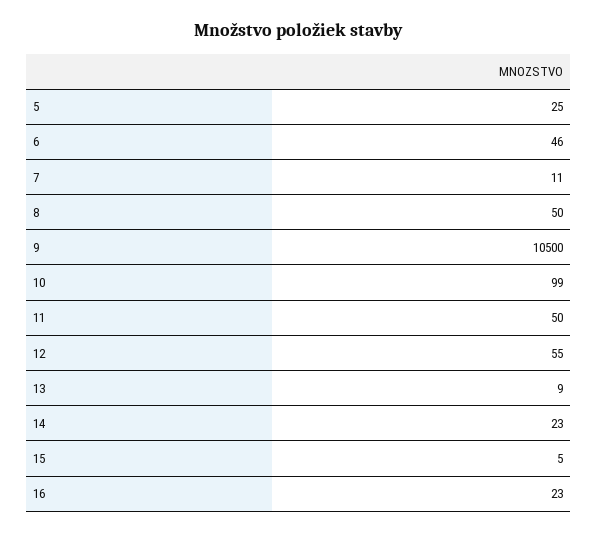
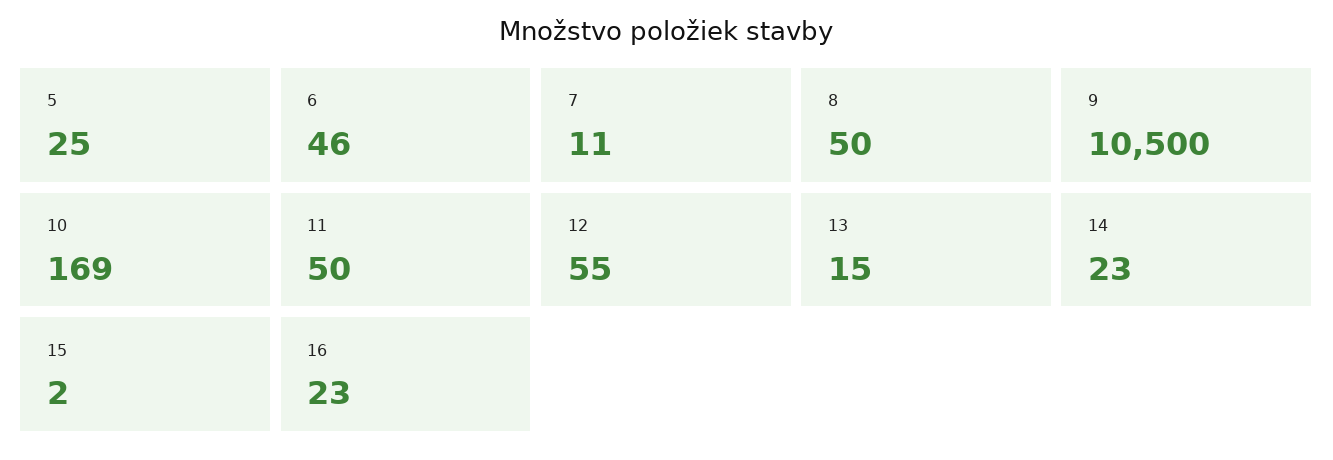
  {
    "5": 25,
    "6": 46,
    "7": 11,
    "8": 50,
    "9": 10500,
-   "10": 99,
+   "10": 169,
    "11": 50,
    "12": 55,
-   "13": 9,
+   "13": 15,
    "14": 23,
-   "15": 5,
+   "15": 2,
    "16": 23
  }

